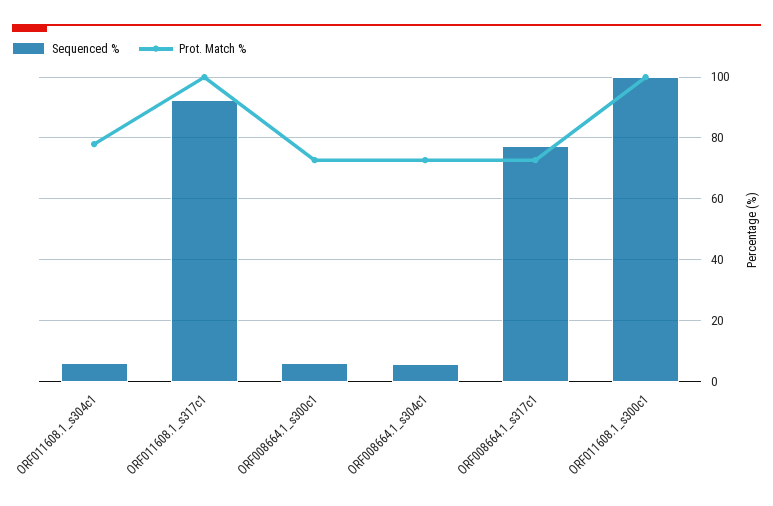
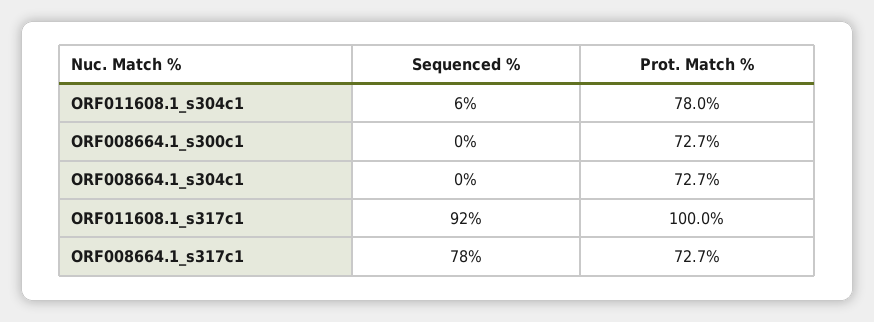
  {
    "Sequenced %": {
      "ORF011608.1_s304c1": 6,
      "ORF011608.1_s317c1": 92,
-     "ORF008664.1_s300c1": 6,
+     "ORF008664.1_s300c1": 0,
-     "ORF008664.1_s304c1": 6,
+     "ORF008664.1_s304c1": 0,
-     "ORF008664.1_s317c1": 78,
+     "ORF008664.1_s317c1": 78
-     "ORF011608.1_s300c1": 100
    },
    "Prot. Match %": {
      "ORF011608.1_s304c1": 78,
      "ORF011608.1_s317c1": 100,
      "ORF008664.1_s300c1": 72.7,
      "ORF008664.1_s304c1": 72.7,
-     "ORF008664.1_s317c1": 72.7,
+     "ORF008664.1_s317c1": 72.7
-     "ORF011608.1_s300c1": 100
    }
  }

